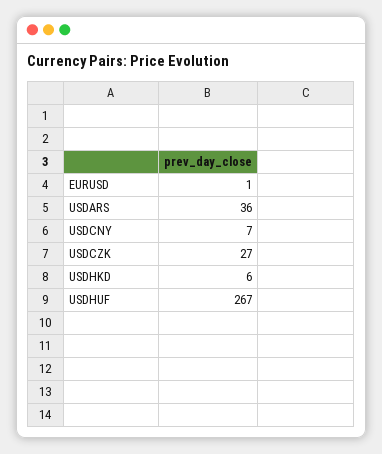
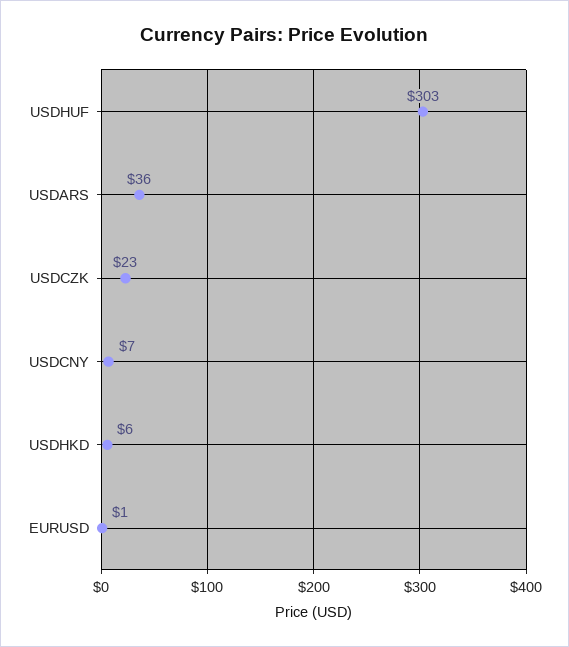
  {
    "EURUSD": 1,
    "USDARS": 36,
    "USDCNY": 7,
-   "USDCZK": 27,
+   "USDCZK": 23,
    "USDHKD": 6,
-   "USDHUF": 267
+   "USDHUF": 303
  }

